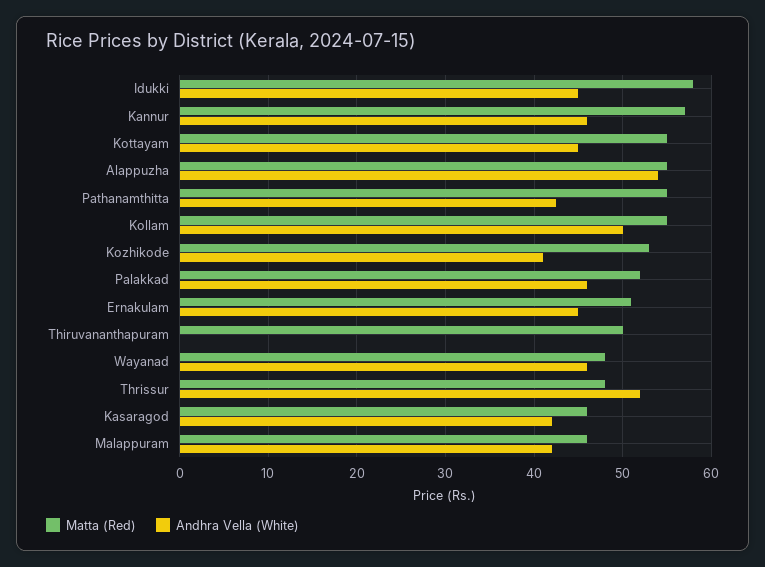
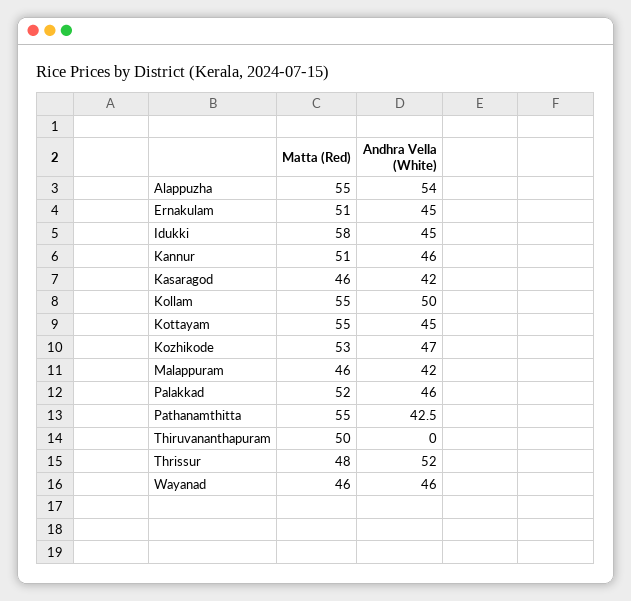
  {
    "Matta (Red)": {
      "Idukki": 58,
-     "Kannur": 57,
+     "Kannur": 51,
      "Kottayam": 55,
      "Alappuzha": 55,
      "Pathanamthitta": 55,
      "Kollam": 55,
      "Kozhikode": 53,
      "Palakkad": 52,
      "Ernakulam": 51,
      "Thiruvananthapuram": 50,
-     "Wayanad": 48,
+     "Wayanad": 46,
      "Thrissur": 48,
      "Kasaragod": 46,
      "Malappuram": 46
    },
    "Andhra Vella (White)": {
      "Idukki": 45,
      "Kannur": 46,
      "Kottayam": 45,
      "Alappuzha": 54,
      "Pathanamthitta": 42.5,
      "Kollam": 50,
-     "Kozhikode": 41,
+     "Kozhikode": 47,
      "Palakkad": 46,
      "Ernakulam": 45,
      "Thiruvananthapuram": 0,
      "Wayanad": 46,
      "Thrissur": 52,
      "Kasaragod": 42,
      "Malappuram": 42
    }
  }

